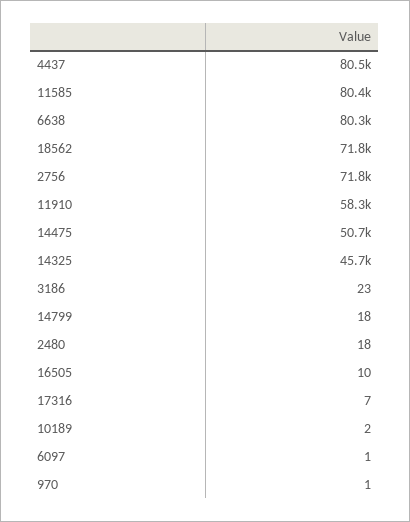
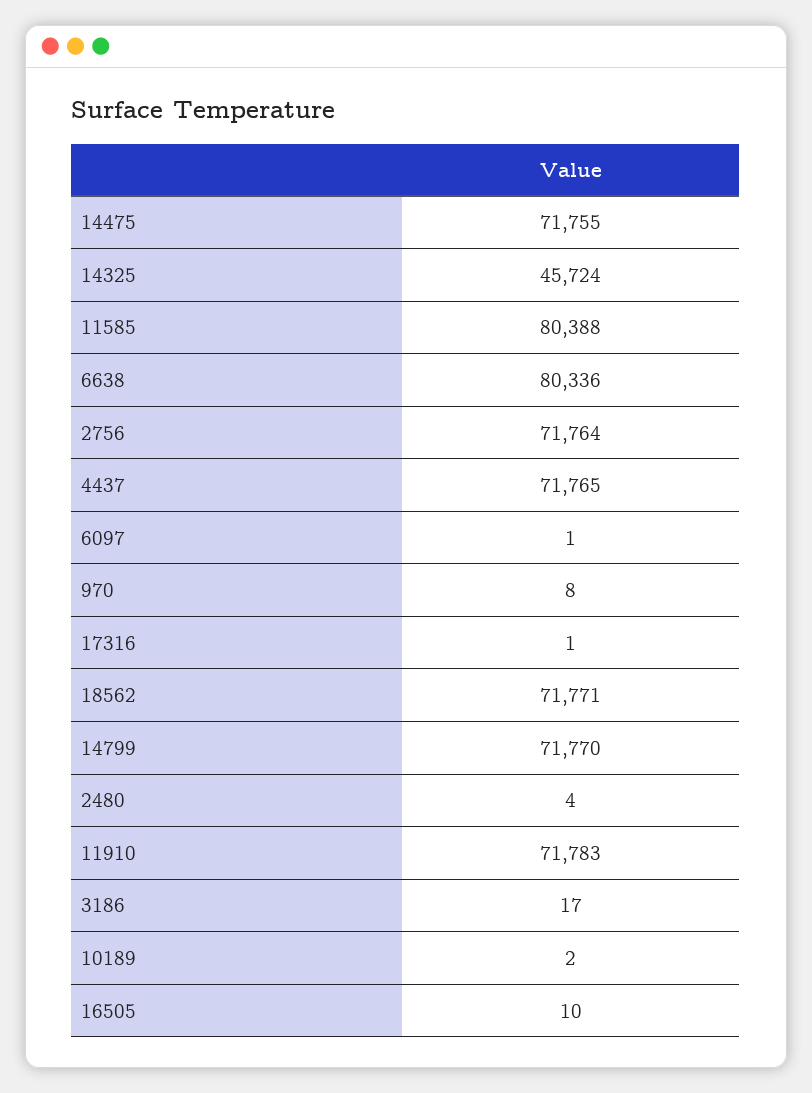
  {
-   "4437": 80500,
+   "4437": 71765,
    "11585": 80388,
    "6638": 80336,
    "18562": 71771,
    "2756": 71764,
-   "11910": 58300,
+   "11910": 71783,
-   "14475": 50700,
+   "14475": 71755,
    "14325": 45724,
-   "3186": 23,
+   "3186": 17,
-   "14799": 18,
+   "14799": 71770,
-   "2480": 18,
+   "2480": 4,
    "16505": 10,
-   "17316": 7,
+   "17316": 1,
    "10189": 2,
    "6097": 1,
-   "970": 1
+   "970": 8
  }

